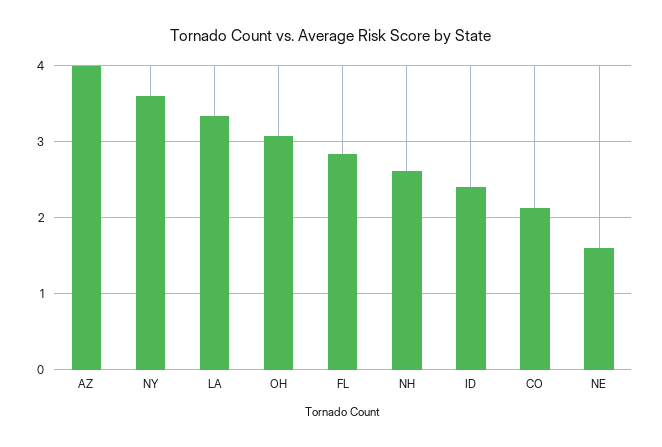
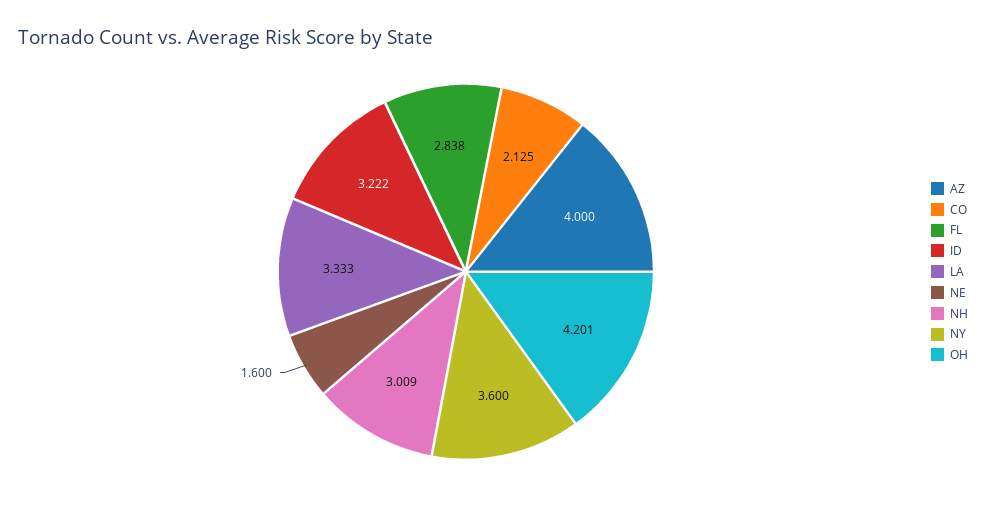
  {
    "AZ": 4,
    "NY": 3.6,
    "LA": 3.333,
-   "OH": 3.1,
+   "OH": 4.201,
    "FL": 2.838,
-   "NH": 2.6,
+   "NH": 3.009,
-   "ID": 2.4,
+   "ID": 3.222,
    "CO": 2.125,
    "NE": 1.6
  }

